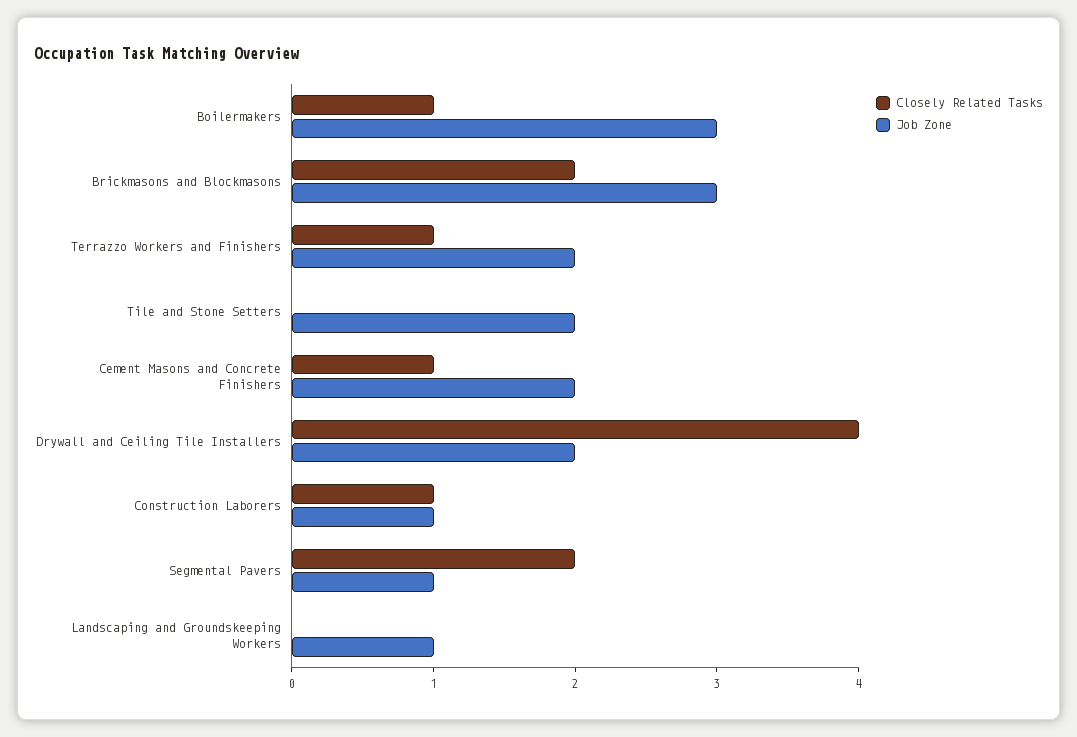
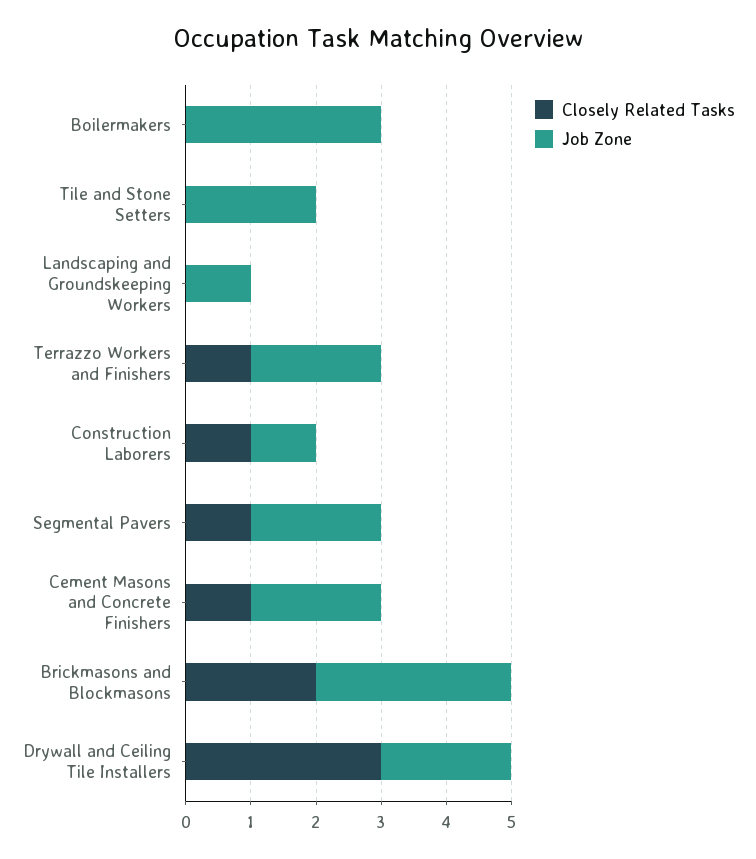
  {
    "Closely Related Tasks": {
-     "Boilermakers": 1,
+     "Boilermakers": 0,
      "Brickmasons and Blockmasons": 2,
      "Terrazzo Workers and Finishers": 1,
      "Tile and Stone Setters": 0,
      "Cement Masons and Concrete Finishers": 1,
-     "Drywall and Ceiling Tile Installers": 4,
+     "Drywall and Ceiling Tile Installers": 3,
      "Construction Laborers": 1,
-     "Segmental Pavers": 2,
+     "Segmental Pavers": 1,
      "Landscaping and Groundskeeping Workers": 0
    },
    "Job Zone": {
      "Boilermakers": 3,
      "Brickmasons and Blockmasons": 3,
      "Terrazzo Workers and Finishers": 2,
      "Tile and Stone Setters": 2,
      "Cement Masons and Concrete Finishers": 2,
      "Drywall and Ceiling Tile Installers": 2,
      "Construction Laborers": 1,
-     "Segmental Pavers": 1,
+     "Segmental Pavers": 2,
      "Landscaping and Groundskeeping Workers": 1
    }
  }

